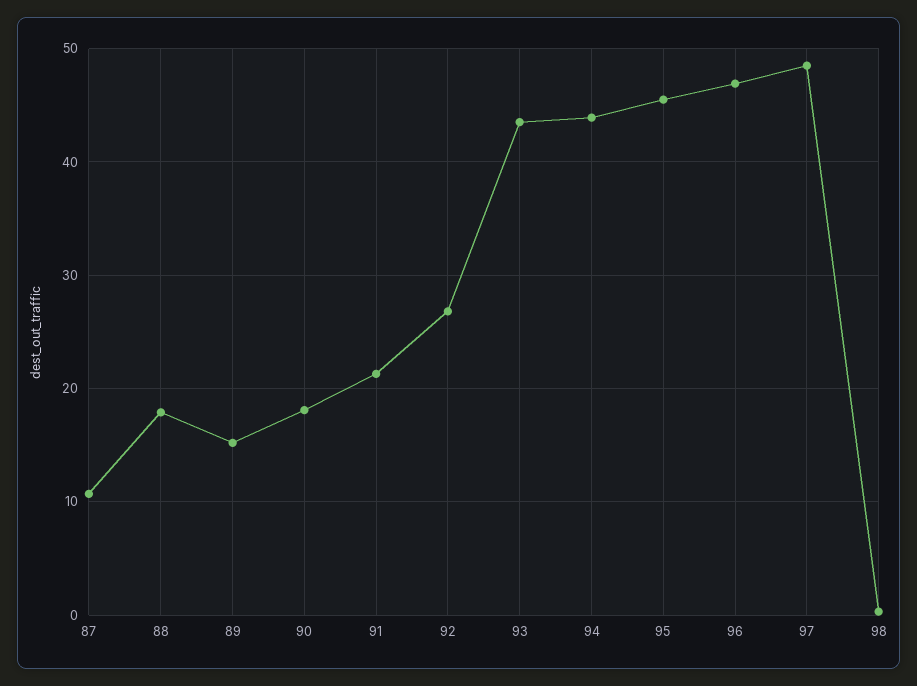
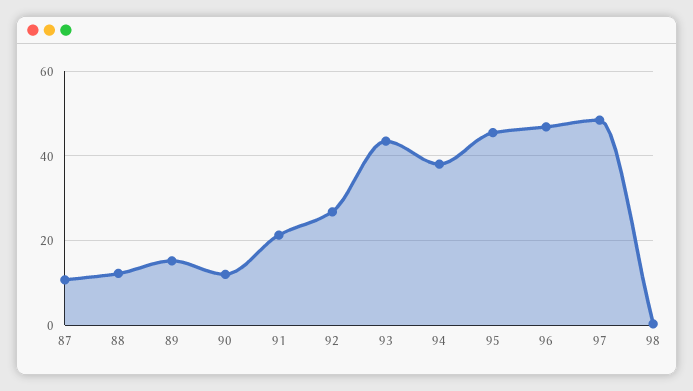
  {
    "87": 11,
-   "88": 18,
+   "88": 12,
    "89": 15,
-   "90": 18,
+   "90": 12,
    "91": 21,
    "92": 27,
    "93": 44,
-   "94": 44,
+   "94": 38,
    "95": 46,
    "96": 47,
    "97": 49,
    "98": 0
  }

